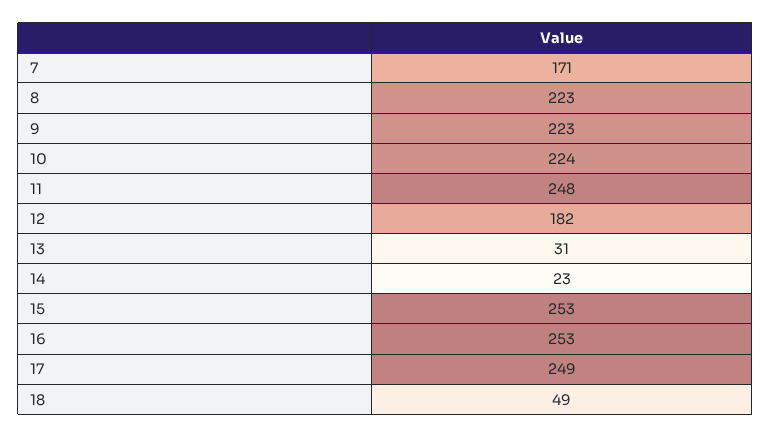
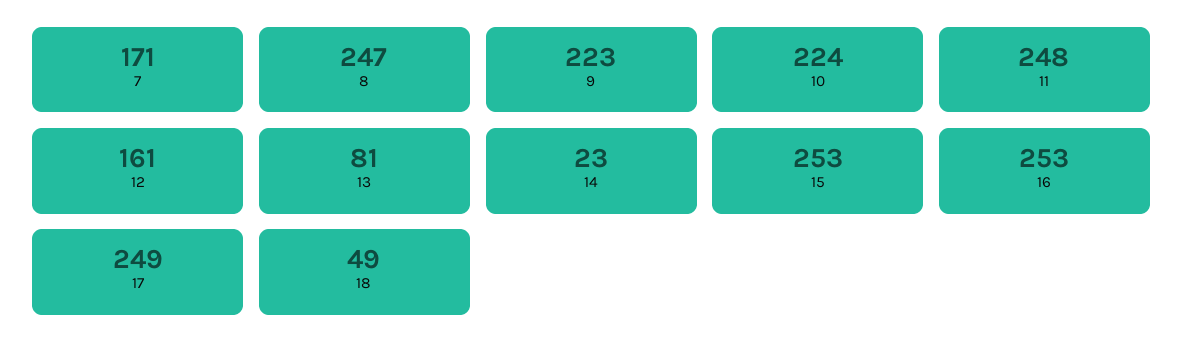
  {
    "7": 171,
-   "8": 223,
+   "8": 247,
    "9": 223,
    "10": 224,
    "11": 248,
-   "12": 182,
+   "12": 161,
-   "13": 31,
+   "13": 81,
    "14": 23,
    "15": 253,
    "16": 253,
    "17": 249,
    "18": 49
  }

